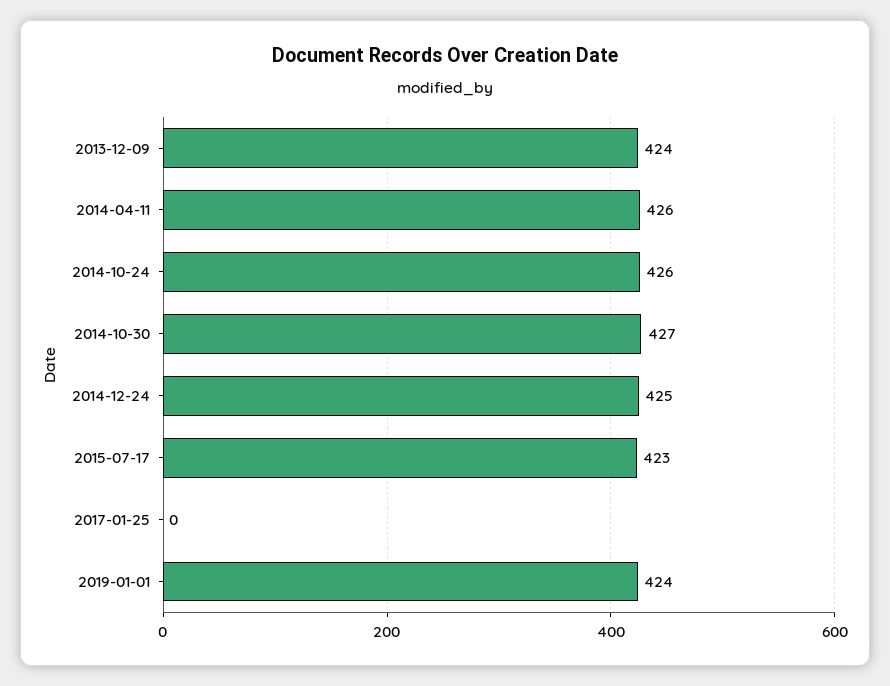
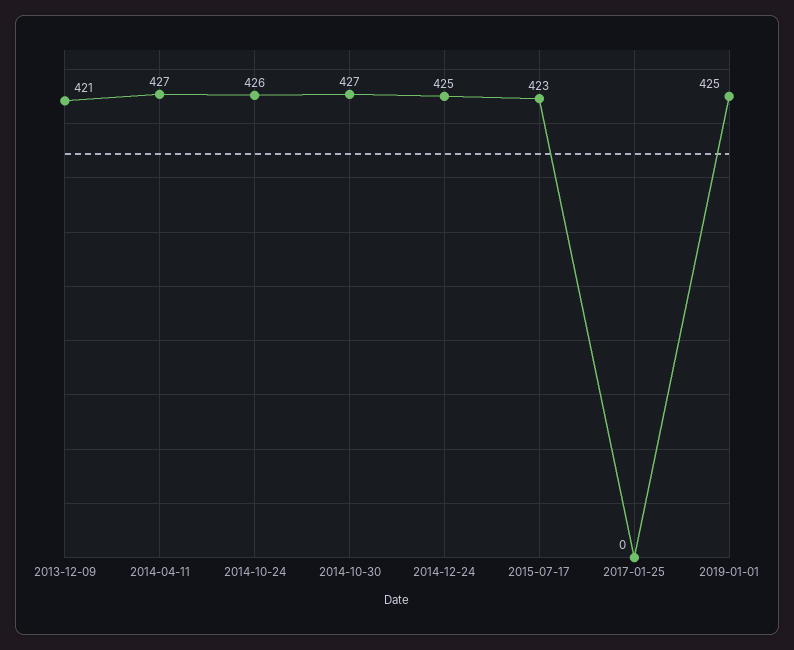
  {
-   "2013-12-09": 424,
+   "2013-12-09": 421,
-   "2014-04-11": 426,
+   "2014-04-11": 427,
    "2014-10-24": 426,
    "2014-10-30": 427,
    "2014-12-24": 425,
    "2015-07-17": 423,
    "2017-01-25": 0,
-   "2019-01-01": 424
+   "2019-01-01": 425
  }

